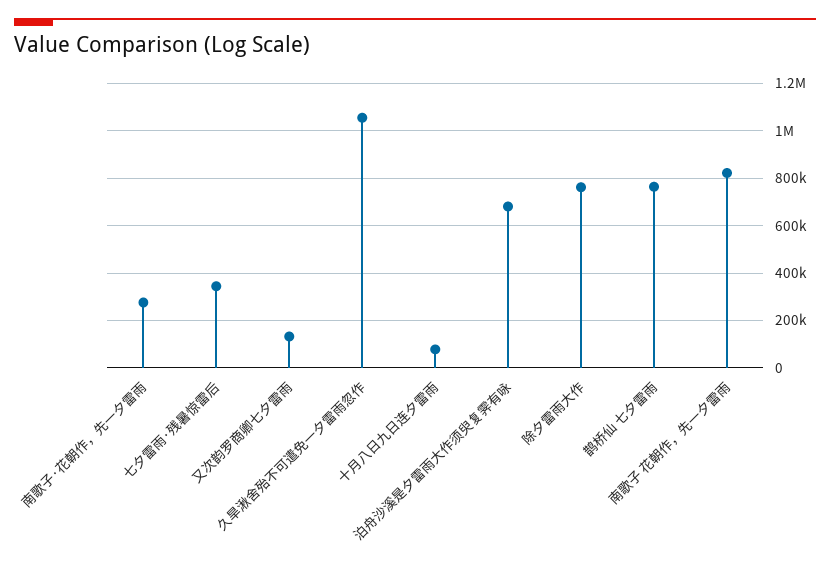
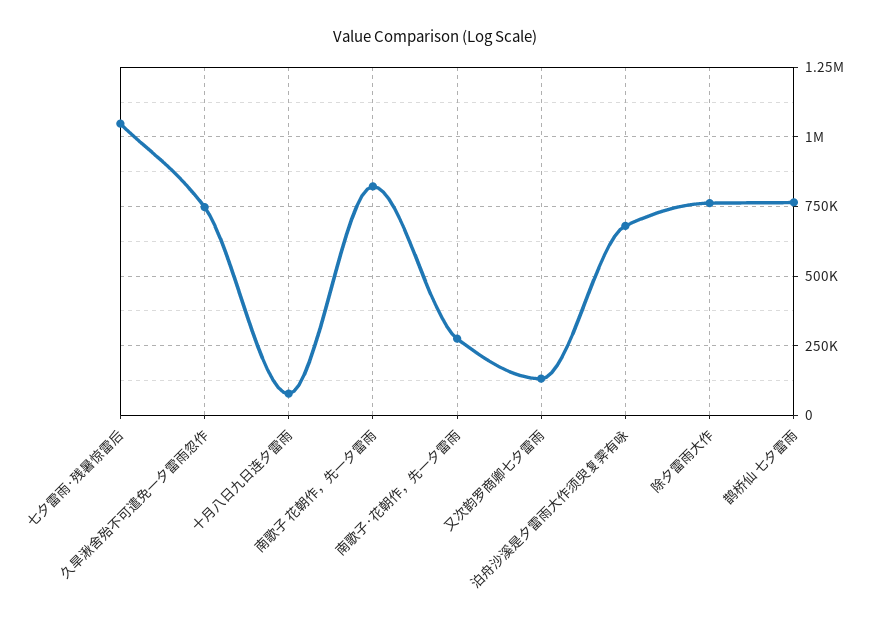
  {
    "南歌子·花朝作，先一夕雷雨": 275000,
-   "七夕雷雨·残暑惊雷后": 350000,
+   "七夕雷雨·残暑惊雷后": 1050000,
    "又次韵罗商卿七夕雷雨": 125000,
-   "久旱湫舍殆不可遣免一夕雷雨忽作": 1050000,
+   "久旱湫舍殆不可遣免一夕雷雨忽作": 750000,
    "十月八日九日连夕雷雨": 75000,
    "泊舟沙溪是夕雷雨大作须臾复霁有咏": 675000,
    "除夕雷雨大作": 775000,
    "鹊桥仙 七夕雷雨": 775000,
    "南歌子 花朝作，先一夕雷雨": 825000
  }

